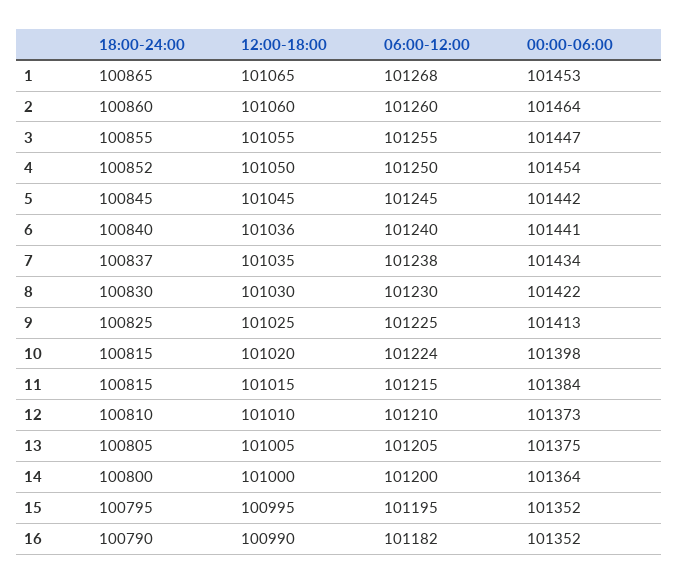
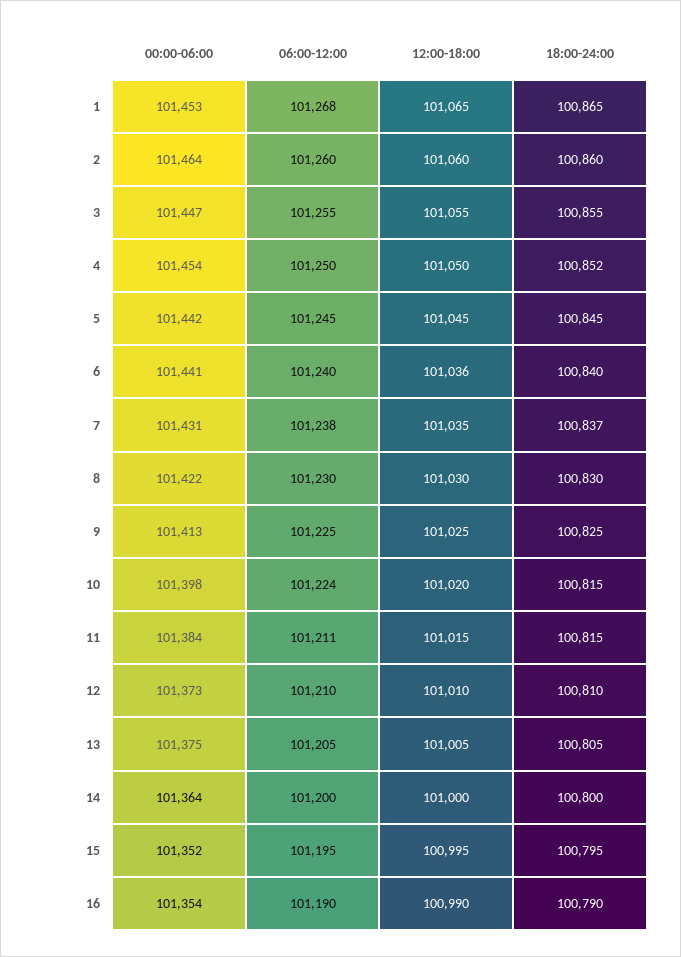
  {
    "18:00-24:00": {
      "1": 100865,
      "2": 100860,
      "3": 100855,
      "4": 100852,
      "5": 100845,
      "6": 100840,
      "7": 100837,
      "8": 100830,
      "9": 100825,
      "10": 100815,
      "11": 100815,
      "12": 100810,
      "13": 100805,
      "14": 100800,
      "15": 100795,
      "16": 100790
    },
    "12:00-18:00": {
      "1": 101065,
      "2": 101060,
      "3": 101055,
      "4": 101050,
      "5": 101045,
      "6": 101036,
      "7": 101035,
      "8": 101030,
      "9": 101025,
      "10": 101020,
      "11": 101015,
      "12": 101010,
      "13": 101005,
      "14": 101000,
      "15": 100995,
      "16": 100990
    },
    "06:00-12:00": {
      "1": 101268,
      "2": 101260,
      "3": 101255,
      "4": 101250,
      "5": 101245,
      "6": 101240,
      "7": 101238,
      "8": 101230,
      "9": 101225,
      "10": 101224,
-     "11": 101215,
+     "11": 101211,
      "12": 101210,
      "13": 101205,
      "14": 101200,
      "15": 101195,
-     "16": 101182
+     "16": 101190
    },
    "00:00-06:00": {
      "1": 101453,
      "2": 101464,
      "3": 101447,
      "4": 101454,
      "5": 101442,
      "6": 101441,
-     "7": 101434,
+     "7": 101431,
      "8": 101422,
      "9": 101413,
      "10": 101398,
      "11": 101384,
      "12": 101373,
      "13": 101375,
      "14": 101364,
      "15": 101352,
-     "16": 101352
+     "16": 101354
    }
  }

